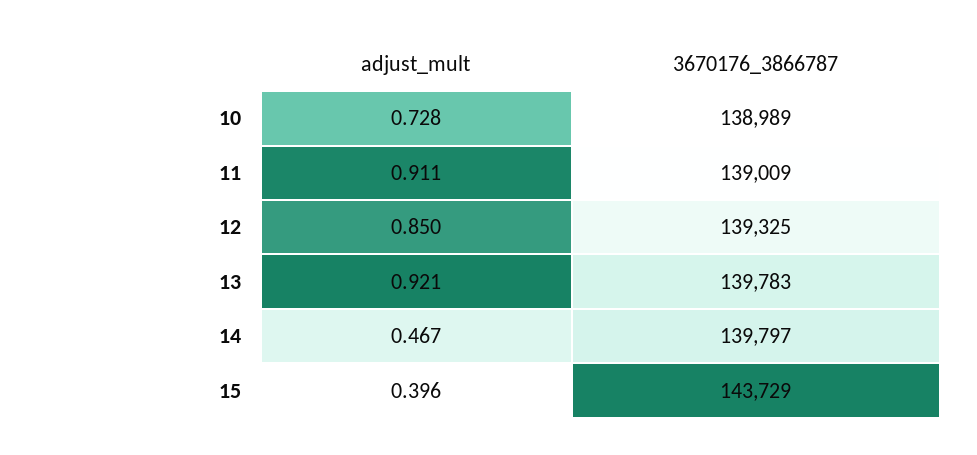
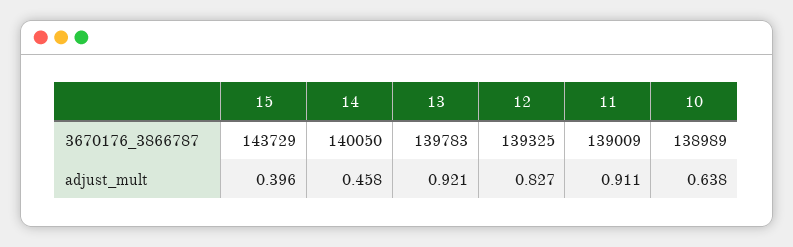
  {
    "adjust_mult": {
-     "10": 0.728,
+     "10": 0.638,
      "11": 0.911,
-     "12": 0.85,
+     "12": 0.827,
      "13": 0.921,
-     "14": 0.467,
+     "14": 0.458,
      "15": 0.396
    },
    "3670176_3866787": {
      "10": 138989,
      "11": 139009,
      "12": 139325,
      "13": 139783,
-     "14": 139797,
+     "14": 140050,
      "15": 143729
    }
  }

